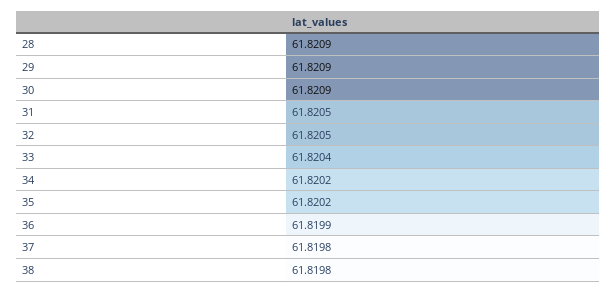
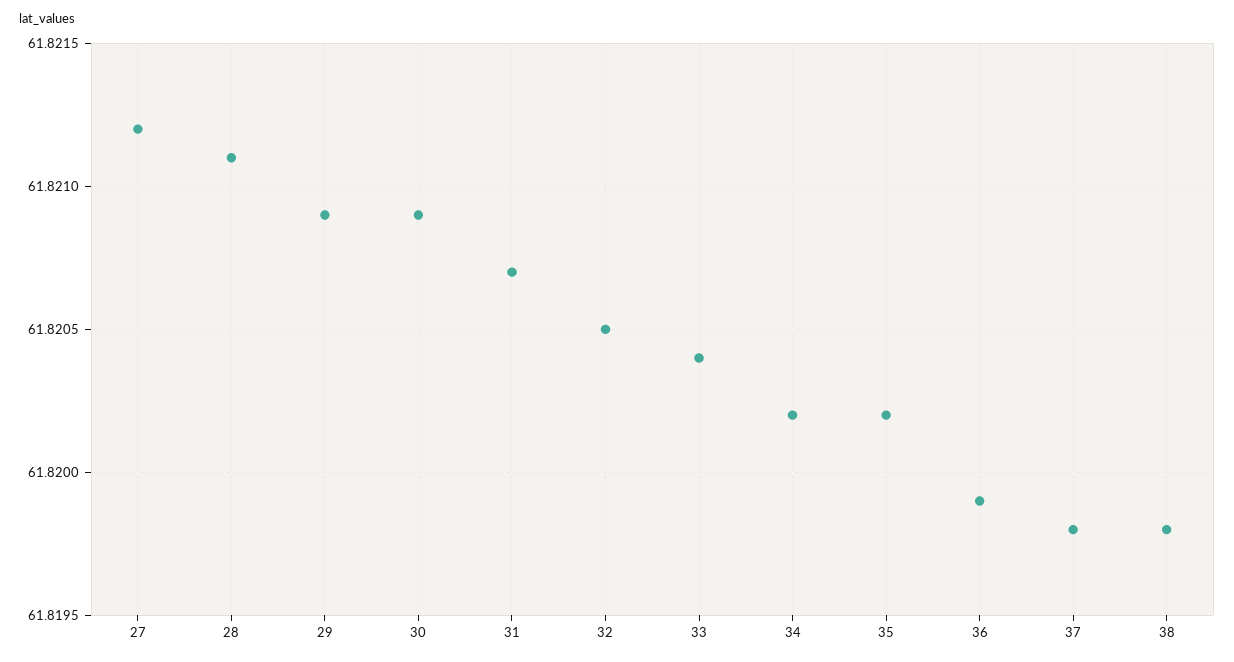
  {
-   "28": 61.8209,
+   "28": 61.8211,
    "29": 61.8209,
    "30": 61.8209,
-   "31": 61.8205,
+   "31": 61.8207,
    "32": 61.8205,
    "33": 61.8204,
    "34": 61.8202,
    "35": 61.8202,
    "36": 61.8199,
    "37": 61.8198,
-   "38": 61.8198
+   "38": 61.8198,
+   "27": 61.8212
  }

